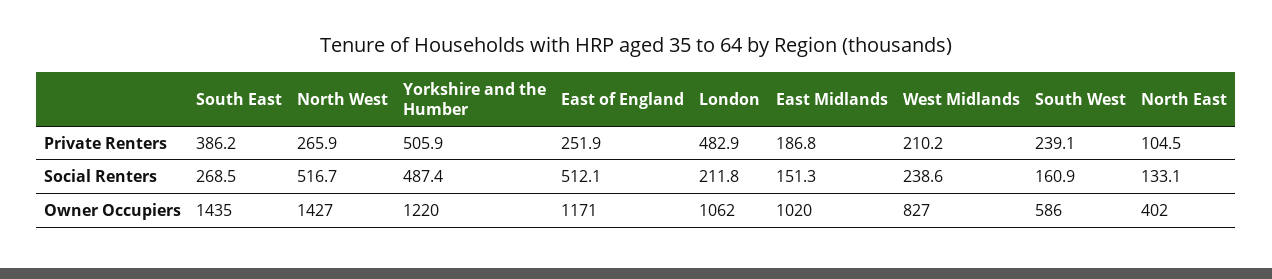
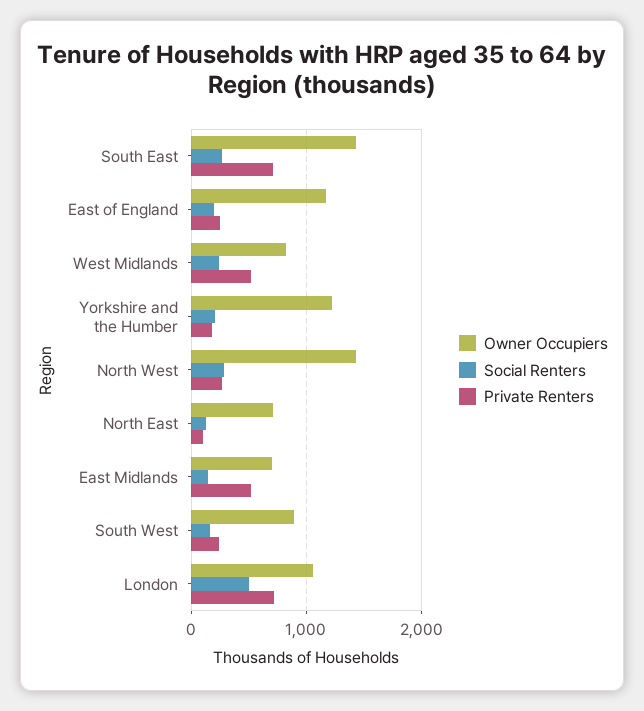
  {
    "Private Renters": {
-     "South East": 386.2,
+     "South East": 700,
      "North West": 265.9,
-     "Yorkshire and the Humber": 505.9,
+     "Yorkshire and the Humber": 200,
      "East of England": 251.9,
-     "London": 482.9,
+     "London": 700,
-     "East Midlands": 186.8,
+     "East Midlands": 500,
-     "West Midlands": 210.2,
+     "West Midlands": 500,
      "South West": 239.1,
      "North East": 104.5
    },
    "Social Renters": {
      "South East": 268.5,
-     "North West": 516.7,
+     "North West": 300,
-     "Yorkshire and the Humber": 487.4,
+     "Yorkshire and the Humber": 200,
-     "East of England": 512.1,
+     "East of England": 200,
-     "London": 211.8,
+     "London": 500,
      "East Midlands": 151.3,
      "West Midlands": 238.6,
      "South West": 160.9,
      "North East": 133.1
    },
    "Owner Occupiers": {
      "South East": 1435,
      "North West": 1427,
      "Yorkshire and the Humber": 1220,
      "East of England": 1171,
      "London": 1062,
-     "East Midlands": 1020,
+     "East Midlands": 700,
      "West Midlands": 827,
-     "South West": 586,
+     "South West": 900,
-     "North East": 402
+     "North East": 700
    }
  }

